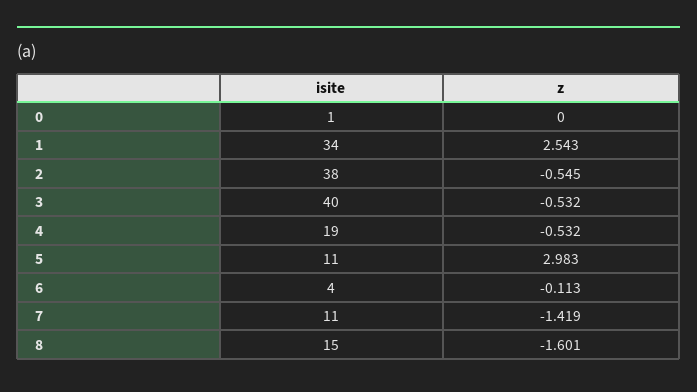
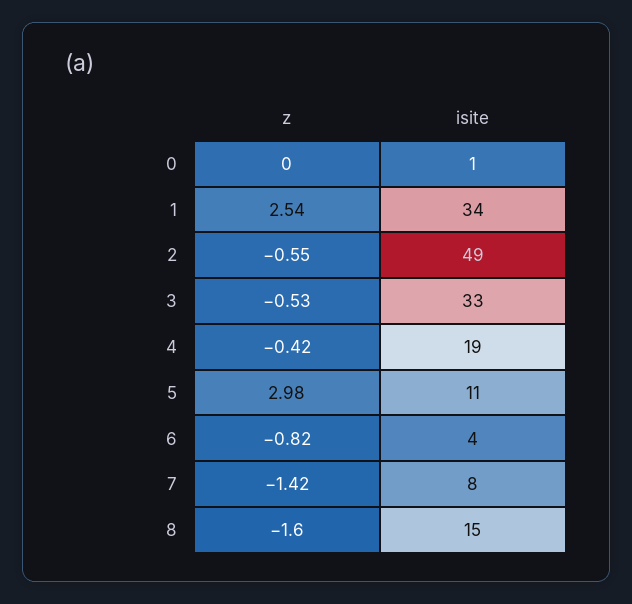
  {
    "isite": {
      "0": 1,
      "1": 34,
-     "2": 38,
+     "2": 49,
-     "3": 40,
+     "3": 33,
      "4": 19,
      "5": 11,
      "6": 4,
-     "7": 11,
+     "7": 8,
      "8": 15
    },
    "z": {
      "0": 0,
      "1": 2.543,
      "2": -0.545,
      "3": -0.532,
-     "4": -0.532,
+     "4": -0.42,
      "5": 2.983,
-     "6": -0.113,
+     "6": -0.82,
      "7": -1.419,
      "8": -1.601
    }
  }

